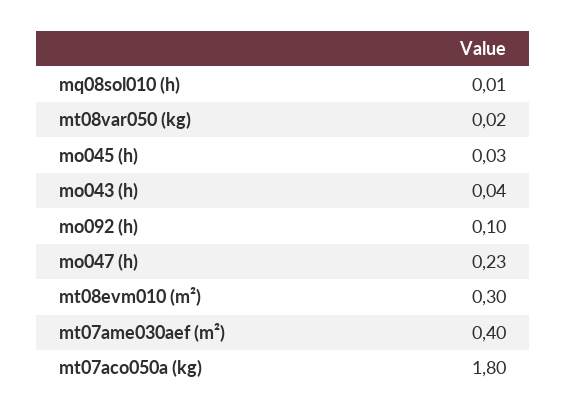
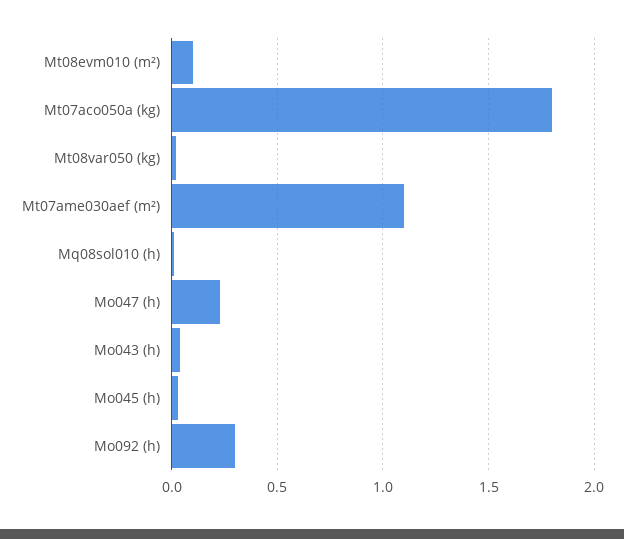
  {
    "mq08sol010 (h)": 0.01,
    "mt08var050 (kg)": 0.02,
    "mo045 (h)": 0.03,
    "mo043 (h)": 0.04,
-   "mo092 (h)": 0.1,
+   "mo092 (h)": 0.3,
    "mo047 (h)": 0.23,
-   "mt08evm010 (m²)": 0.3,
+   "mt08evm010 (m²)": 0.1,
-   "mt07ame030aef (m²)": 0.4,
+   "mt07ame030aef (m²)": 1.1,
    "mt07aco050a (kg)": 1.8
  }

